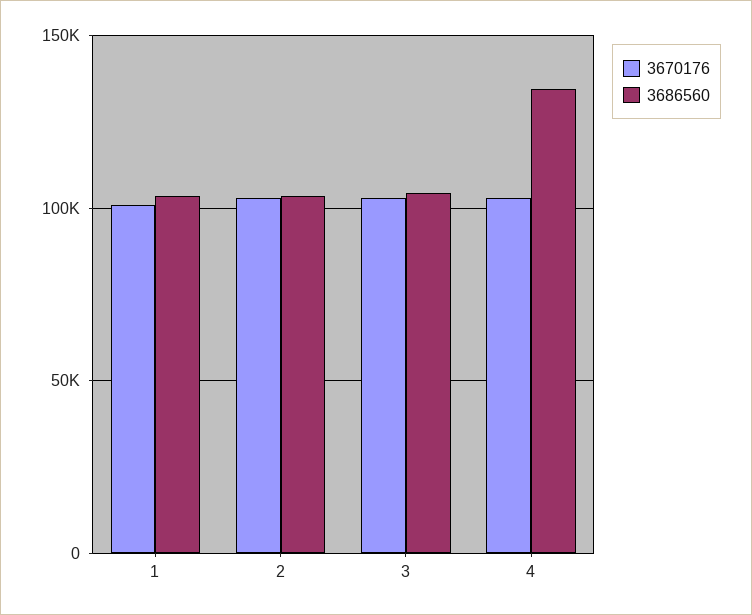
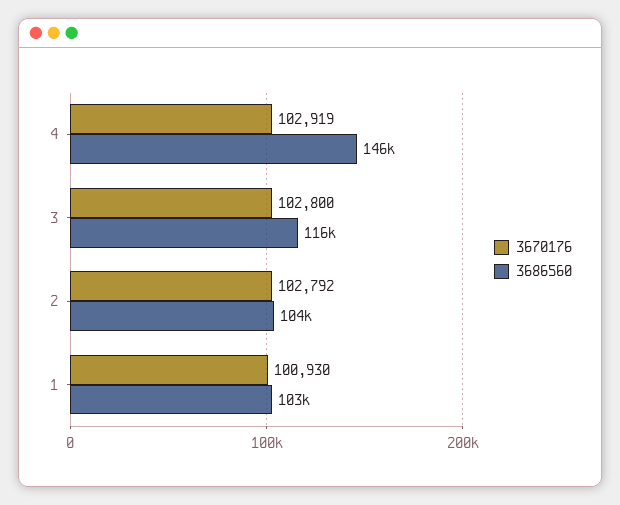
  {
    "3670176": {
      "1": 100930,
      "2": 102792,
      "3": 102800,
      "4": 102919
    },
    "3686560": {
      "1": 103000,
      "2": 104000,
-     "3": 105000,
+     "3": 116000,
-     "4": 135000
+     "4": 146000
    }
  }

